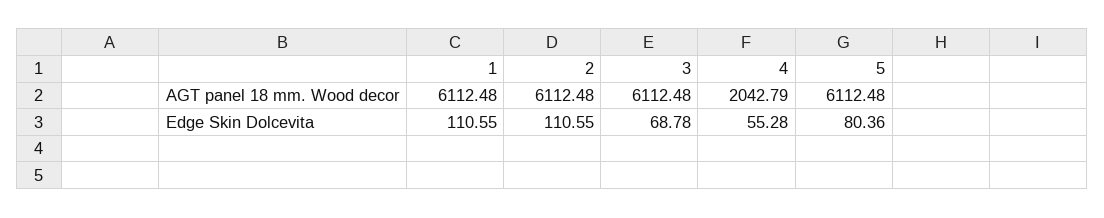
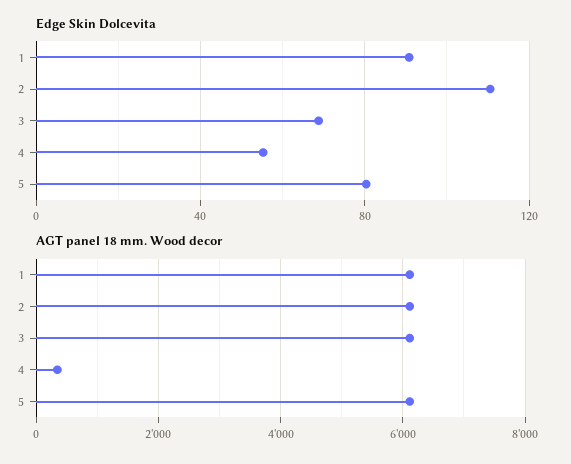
  {
    "AGT panel 18 mm. Wood decor": {
      "1": 6112.48,
      "2": 6112.48,
      "3": 6112.48,
-     "4": 2042.79,
+     "4": 400,
      "5": 6112.48
    },
    "Edge Skin Dolcevita": {
-     "1": 110.55,
+     "1": 90,
      "2": 110.55,
      "3": 68.78,
      "4": 55.28,
      "5": 80.36
    }
  }

